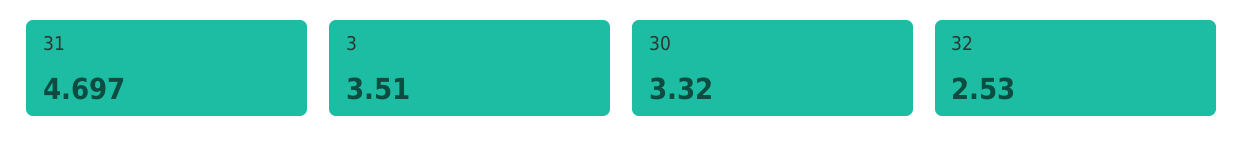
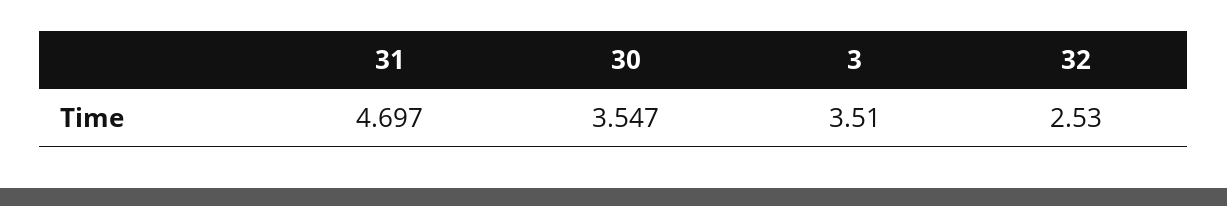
  {
    "31": 4.697,
    "3": 3.51,
-   "30": 3.32,
+   "30": 3.547,
    "32": 2.53
  }

